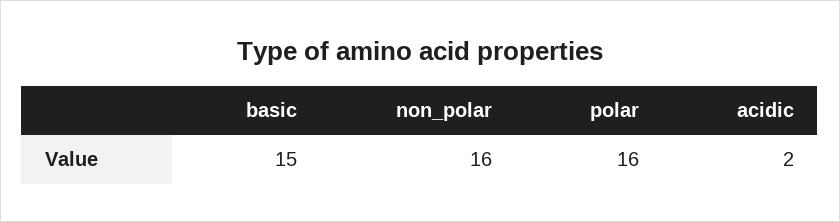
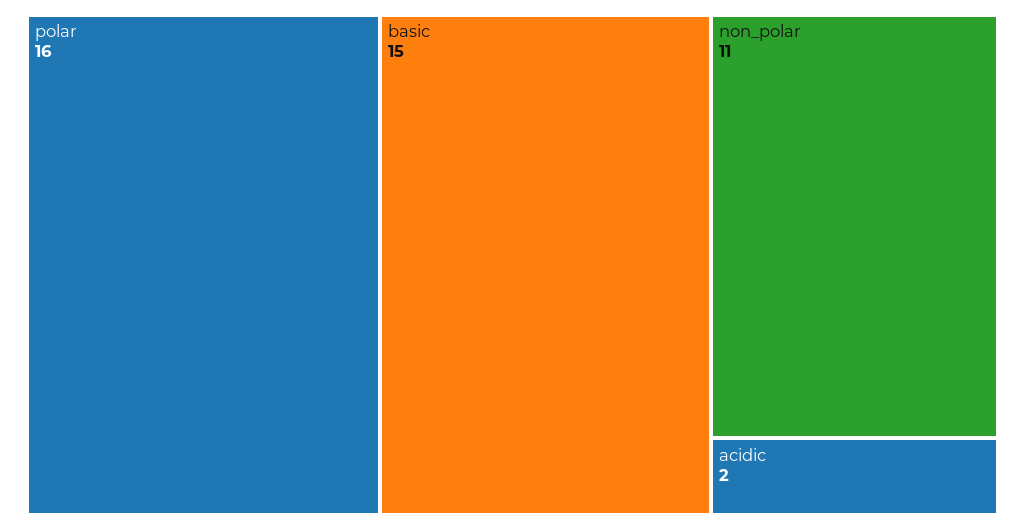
  {
    "basic": 15,
-   "non_polar": 16,
+   "non_polar": 11,
    "polar": 16,
    "acidic": 2
  }

